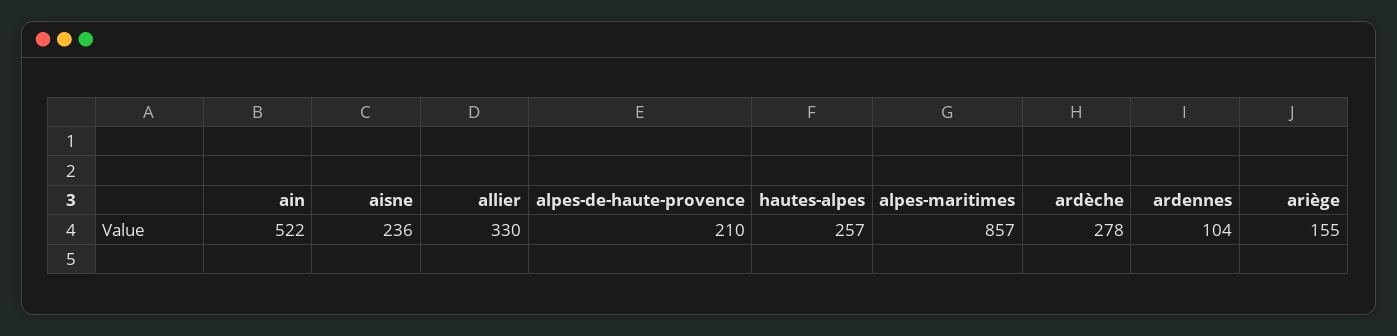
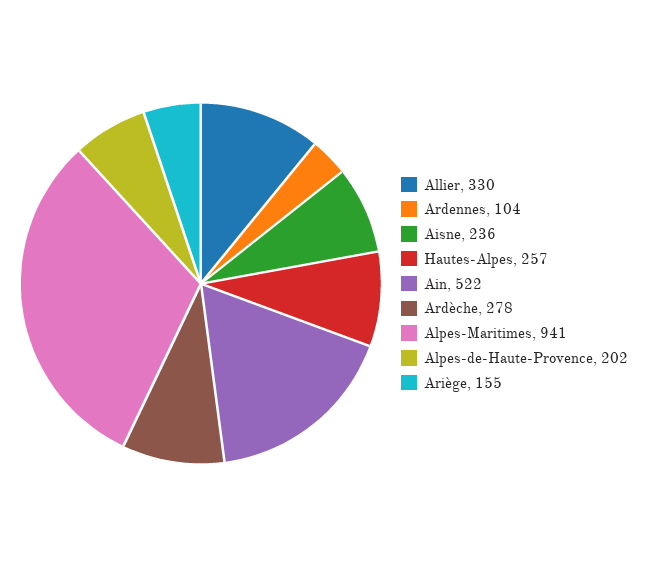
  {
    "ain": 522,
    "aisne": 236,
    "allier": 330,
-   "alpes-de-haute-provence": 210,
+   "alpes-de-haute-provence": 202,
    "hautes-alpes": 257,
-   "alpes-maritimes": 857,
+   "alpes-maritimes": 941,
    "ardèche": 278,
    "ardennes": 104,
    "ariège": 155
  }

